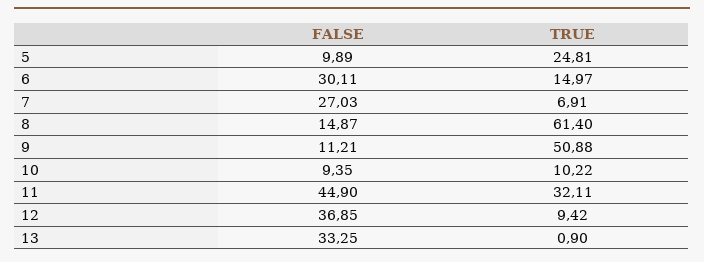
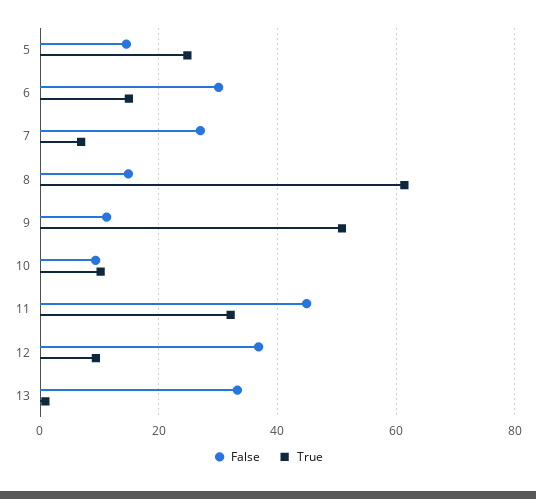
  {
    "FALSE": {
-     "5": 9.89,
+     "5": 14,
      "6": 30.11,
      "7": 27.03,
      "8": 14.87,
      "9": 11.21,
      "10": 9.35,
      "11": 44.9,
      "12": 36.85,
      "13": 33.25
    },
    "TRUE": {
      "5": 24.81,
      "6": 14.97,
      "7": 6.91,
      "8": 61.4,
      "9": 50.88,
      "10": 10.22,
      "11": 32.11,
      "12": 9.42,
      "13": 0.9
    }
  }

